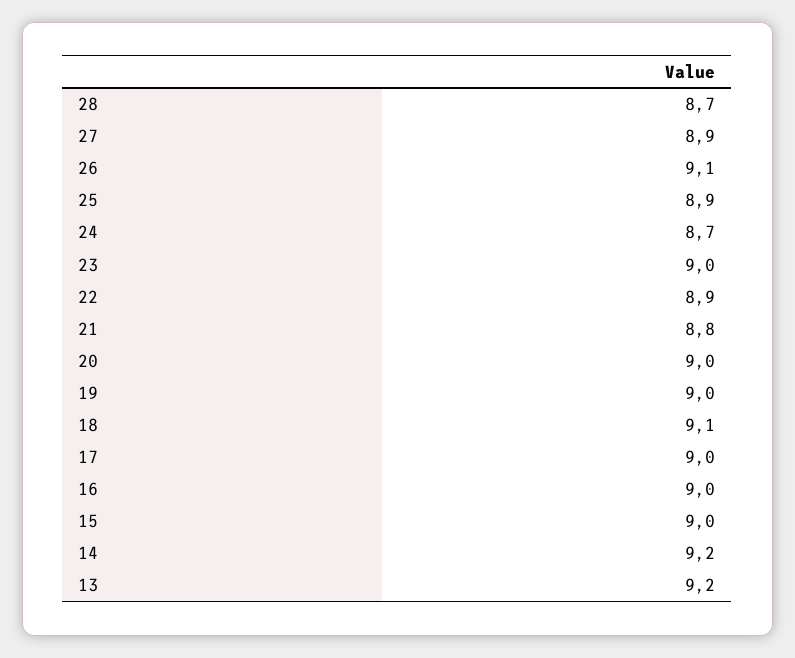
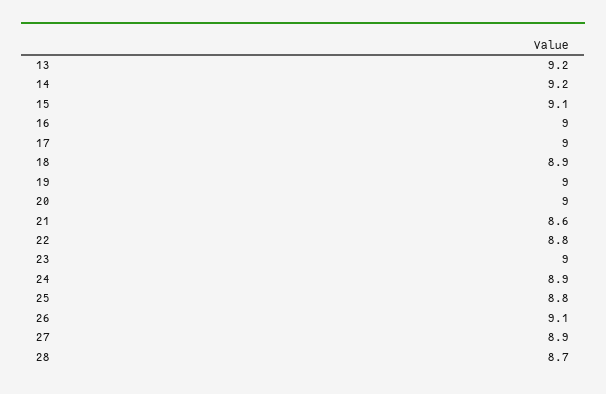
  {
    "28": 8.7,
    "27": 8.9,
    "26": 9.1,
-   "25": 8.9,
+   "25": 8.8,
-   "24": 8.7,
+   "24": 8.9,
    "23": 9,
-   "22": 8.9,
+   "22": 8.8,
-   "21": 8.8,
+   "21": 8.6,
    "20": 9,
    "19": 9,
-   "18": 9.1,
+   "18": 8.9,
    "17": 9,
    "16": 9,
-   "15": 9,
+   "15": 9.1,
    "14": 9.2,
    "13": 9.2
  }

